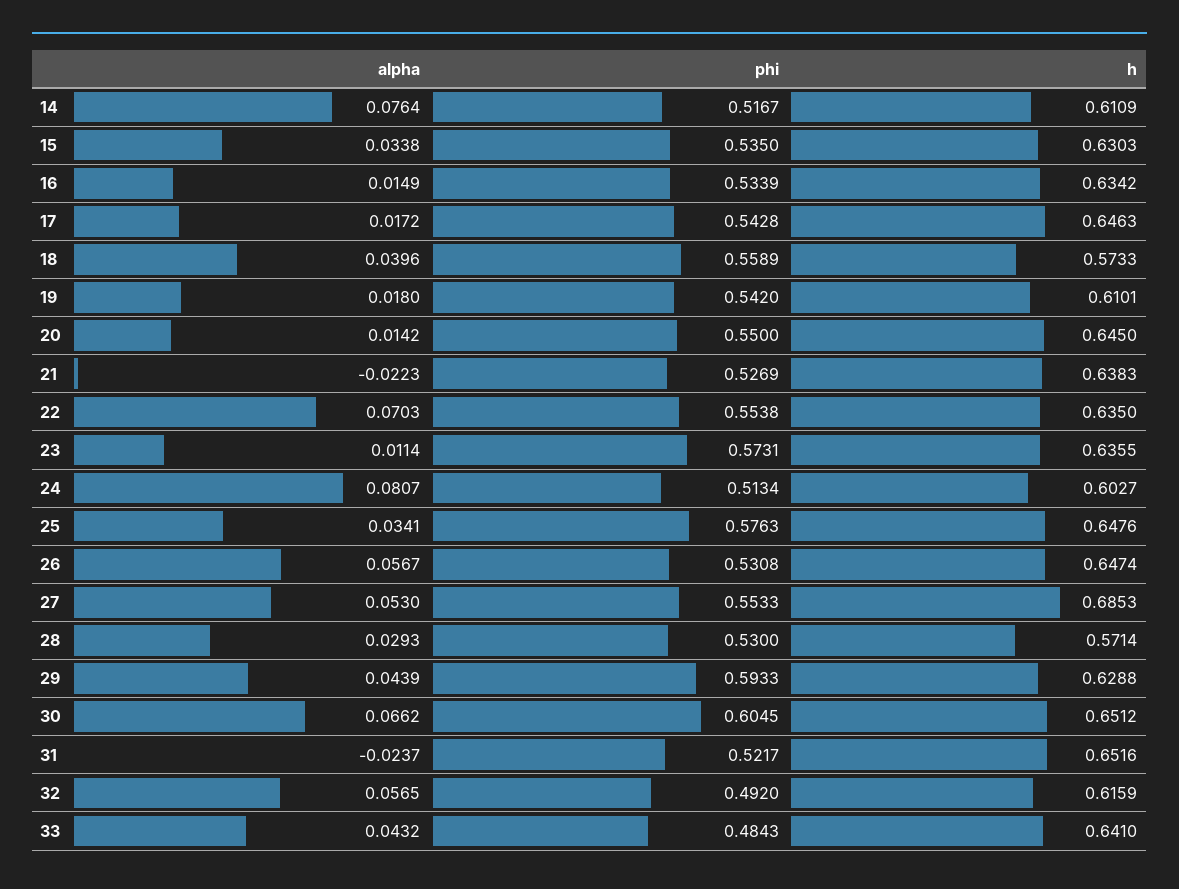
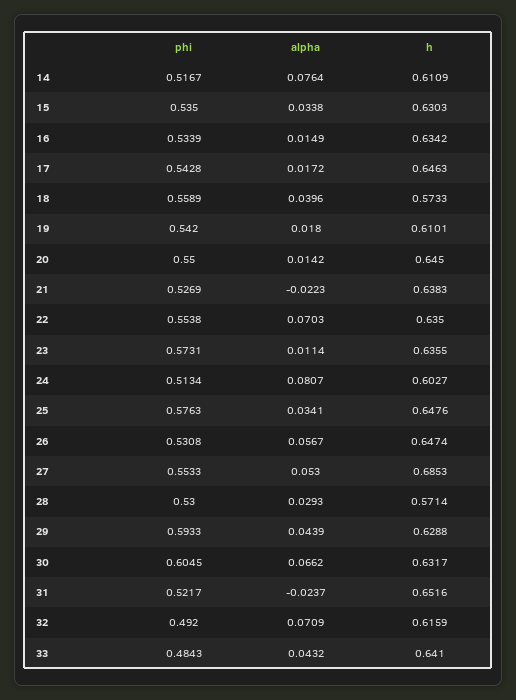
  {
    "alpha": {
      "14": 0.0764,
      "15": 0.0338,
      "16": 0.0149,
      "17": 0.0172,
      "18": 0.0396,
      "19": 0.018,
      "20": 0.0142,
      "21": -0.0223,
      "22": 0.0703,
      "23": 0.0114,
      "24": 0.0807,
      "25": 0.0341,
      "26": 0.0567,
      "27": 0.053,
      "28": 0.0293,
      "29": 0.0439,
      "30": 0.0662,
      "31": -0.0237,
-     "32": 0.0565,
+     "32": 0.0709,
      "33": 0.0432
    },
    "phi": {
      "14": 0.5167,
      "15": 0.535,
      "16": 0.5339,
      "17": 0.5428,
      "18": 0.5589,
      "19": 0.542,
      "20": 0.55,
      "21": 0.5269,
      "22": 0.5538,
      "23": 0.5731,
      "24": 0.5134,
      "25": 0.5763,
      "26": 0.5308,
      "27": 0.5533,
      "28": 0.53,
      "29": 0.5933,
      "30": 0.6045,
      "31": 0.5217,
      "32": 0.492,
      "33": 0.4843
    },
    "h": {
      "14": 0.6109,
      "15": 0.6303,
      "16": 0.6342,
      "17": 0.6463,
      "18": 0.5733,
      "19": 0.6101,
      "20": 0.645,
      "21": 0.6383,
      "22": 0.635,
      "23": 0.6355,
      "24": 0.6027,
      "25": 0.6476,
      "26": 0.6474,
      "27": 0.6853,
      "28": 0.5714,
      "29": 0.6288,
-     "30": 0.6512,
+     "30": 0.6317,
      "31": 0.6516,
      "32": 0.6159,
      "33": 0.641
    }
  }

